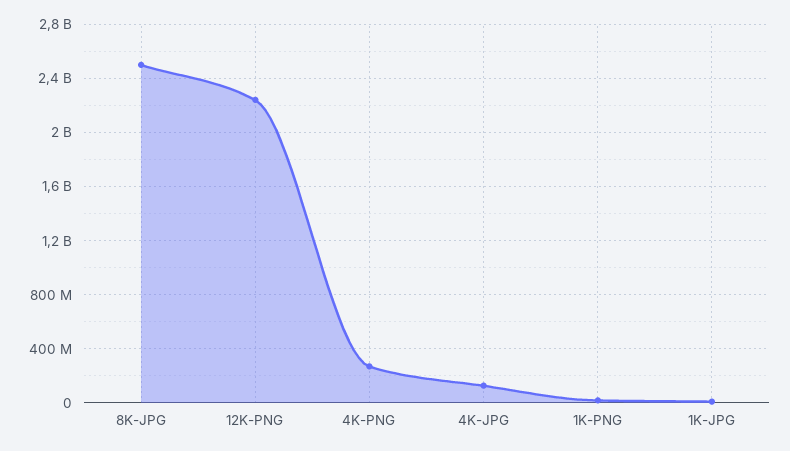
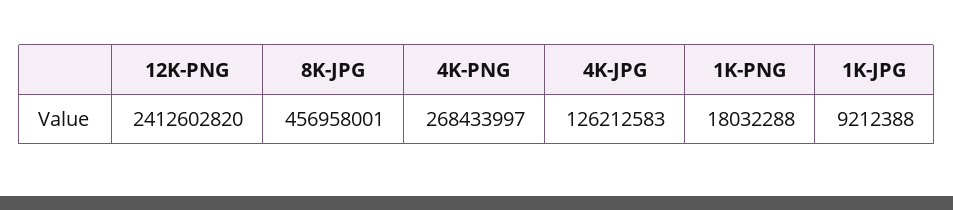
  {
-   "8K-JPG": 2500000000,
+   "8K-JPG": 456958001,
-   "12K-PNG": 2250000000,
+   "12K-PNG": 2412602820,
    "4K-PNG": 268433997,
    "4K-JPG": 126212583,
    "1K-PNG": 18032288,
    "1K-JPG": 9212388
  }

